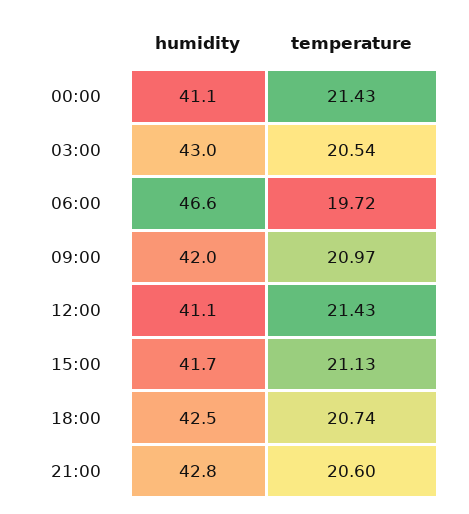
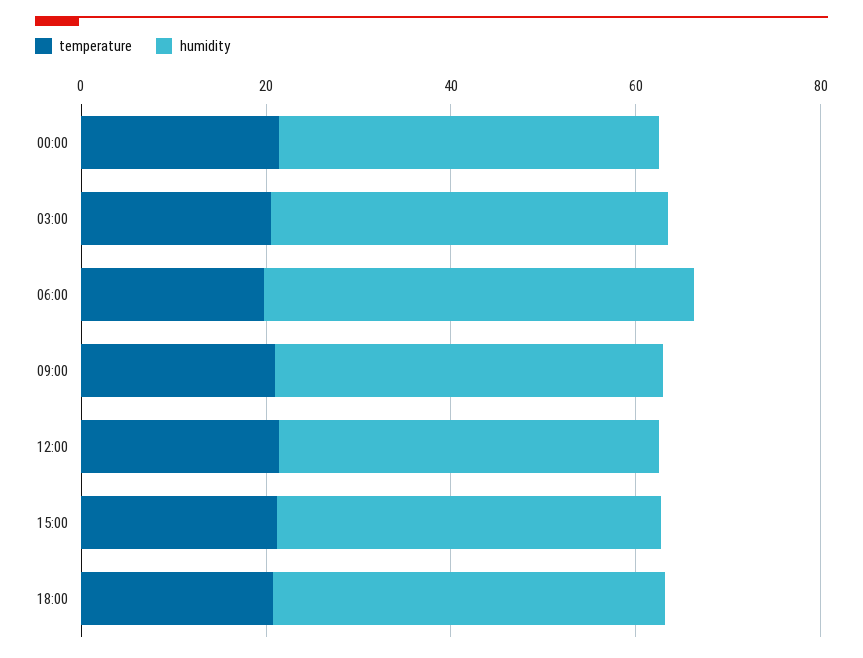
  {
    "humidity": {
      "00:00": 41.1,
      "03:00": 43,
      "06:00": 46.6,
      "09:00": 42,
      "12:00": 41.1,
      "15:00": 41.7,
-     "18:00": 42.5,
+     "18:00": 42.5
-     "21:00": 42.8
    },
    "temperature": {
      "00:00": 21.43,
      "03:00": 20.54,
      "06:00": 19.72,
      "09:00": 20.97,
      "12:00": 21.43,
      "15:00": 21.13,
-     "18:00": 20.74,
+     "18:00": 20.74
-     "21:00": 20.6
    }
  }

